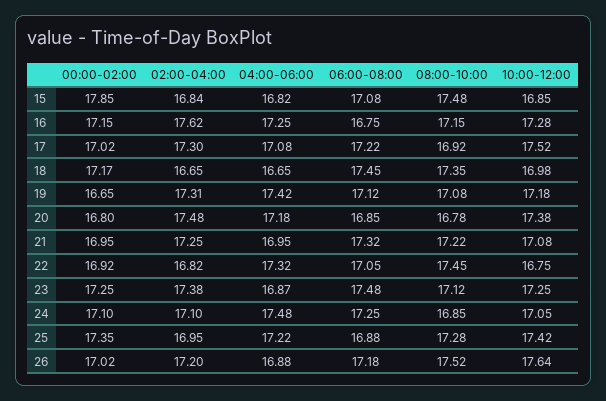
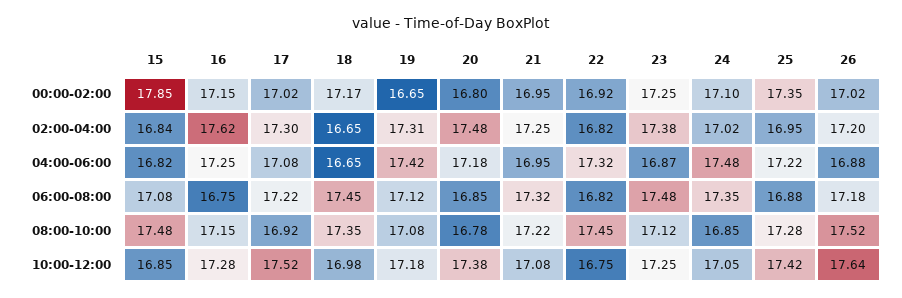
  {
    "00:00-02:00": {
      "15": 17.85,
      "16": 17.15,
      "17": 17.02,
      "18": 17.17,
      "19": 16.65,
      "20": 16.8,
      "21": 16.95,
      "22": 16.92,
      "23": 17.25,
      "24": 17.1,
      "25": 17.35,
      "26": 17.02
    },
    "02:00-04:00": {
      "15": 16.84,
      "16": 17.62,
      "17": 17.3,
      "18": 16.65,
      "19": 17.31,
      "20": 17.48,
      "21": 17.25,
      "22": 16.82,
      "23": 17.38,
-     "24": 17.1,
+     "24": 17.02,
      "25": 16.95,
      "26": 17.2
    },
    "04:00-06:00": {
      "15": 16.82,
      "16": 17.25,
      "17": 17.08,
      "18": 16.65,
      "19": 17.42,
      "20": 17.18,
      "21": 16.95,
      "22": 17.32,
      "23": 16.87,
      "24": 17.48,
      "25": 17.22,
      "26": 16.88
    },
    "06:00-08:00": {
      "15": 17.08,
      "16": 16.75,
      "17": 17.22,
      "18": 17.45,
      "19": 17.12,
      "20": 16.85,
      "21": 17.32,
-     "22": 17.05,
+     "22": 16.82,
      "23": 17.48,
-     "24": 17.25,
+     "24": 17.35,
      "25": 16.88,
      "26": 17.18
    },
    "08:00-10:00": {
      "15": 17.48,
      "16": 17.15,
      "17": 16.92,
      "18": 17.35,
      "19": 17.08,
      "20": 16.78,
      "21": 17.22,
      "22": 17.45,
      "23": 17.12,
      "24": 16.85,
      "25": 17.28,
      "26": 17.52
    },
    "10:00-12:00": {
      "15": 16.85,
      "16": 17.28,
      "17": 17.52,
      "18": 16.98,
      "19": 17.18,
      "20": 17.38,
      "21": 17.08,
      "22": 16.75,
      "23": 17.25,
      "24": 17.05,
      "25": 17.42,
      "26": 17.64
    }
  }

